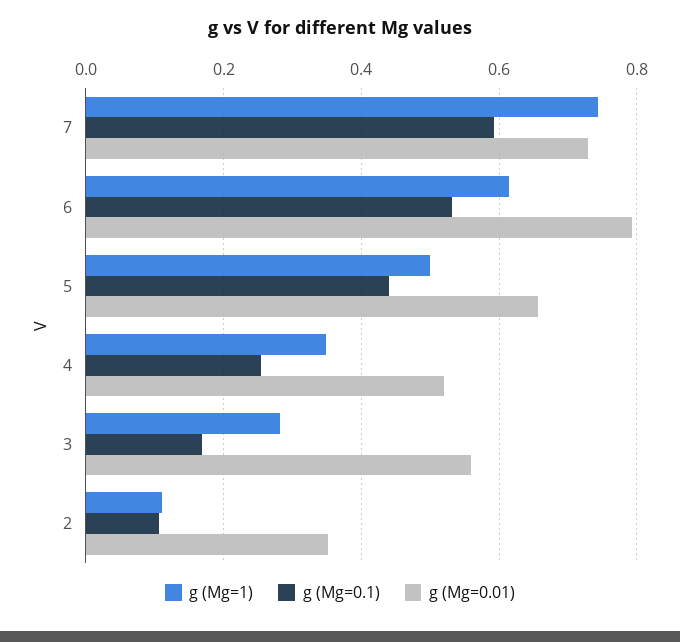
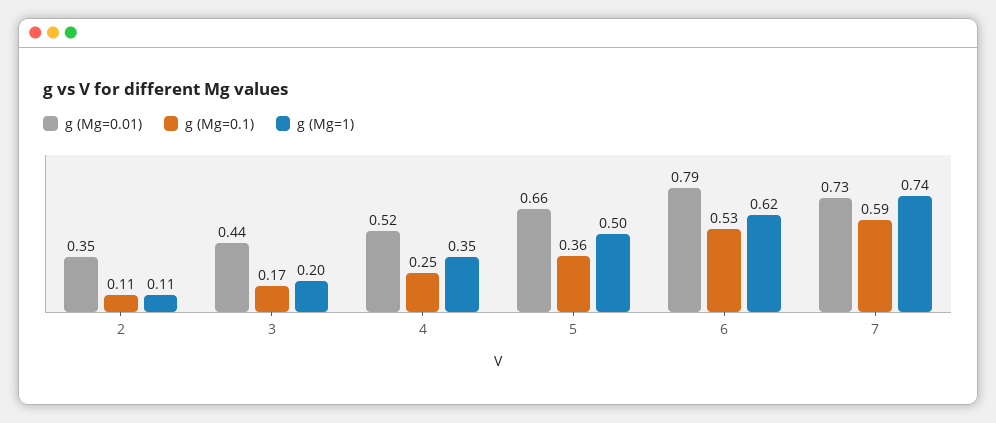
  {
    "g (Mg=1)": {
      "7": 0.74,
      "6": 0.62,
      "5": 0.5,
      "4": 0.35,
-     "3": 0.28,
+     "3": 0.2,
      "2": 0.11
    },
    "g (Mg=0.1)": {
      "7": 0.59,
      "6": 0.53,
-     "5": 0.44,
+     "5": 0.36,
      "4": 0.25,
      "3": 0.17,
      "2": 0.11
    },
    "g (Mg=0.01)": {
      "7": 0.73,
      "6": 0.79,
      "5": 0.66,
      "4": 0.52,
-     "3": 0.56,
+     "3": 0.44,
      "2": 0.35
    }
  }

